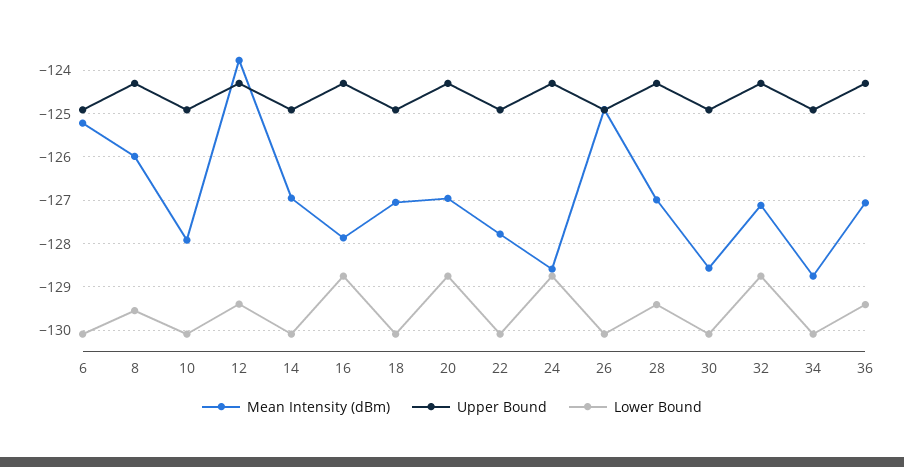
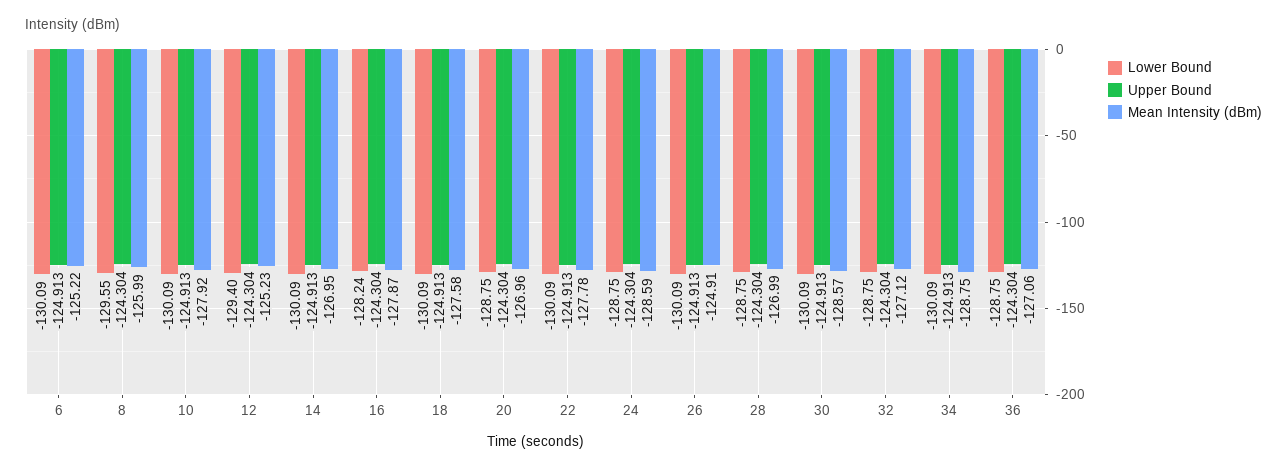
  {
    "Mean Intensity (dBm)": {
      "6": -125.22,
      "8": -125.99,
      "10": -127.92,
-     "12": -123.8,
+     "12": -125.23,
      "14": -126.95,
      "16": -127.87,
-     "18": -127,
+     "18": -127.58,
      "20": -126.96,
      "22": -127.78,
      "24": -128.59,
      "26": -124.91,
      "28": -126.99,
      "30": -128.57,
      "32": -127.12,
      "34": -128.75,
      "36": -127.06
    },
    "Upper Bound": {
      "6": -124.913,
      "8": -124.304,
      "10": -124.913,
      "12": -124.304,
      "14": -124.913,
      "16": -124.304,
      "18": -124.913,
      "20": -124.304,
      "22": -124.913,
      "24": -124.304,
      "26": -124.913,
      "28": -124.304,
      "30": -124.913,
      "32": -124.304,
      "34": -124.913,
      "36": -124.304
    },
    "Lower Bound": {
      "6": -130.09,
      "8": -129.55,
      "10": -130.09,
      "12": -129.4,
      "14": -130.09,
-     "16": -128.8,
+     "16": -128.24,
      "18": -130.09,
      "20": -128.75,
      "22": -130.09,
      "24": -128.75,
      "26": -130.09,
-     "28": -129.4,
+     "28": -128.75,
      "30": -130.09,
      "32": -128.75,
      "34": -130.09,
-     "36": -129.4
+     "36": -128.75
    }
  }

